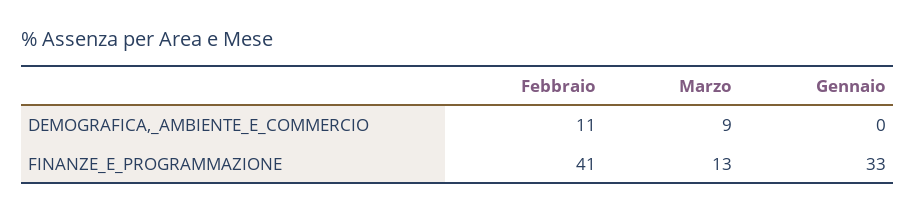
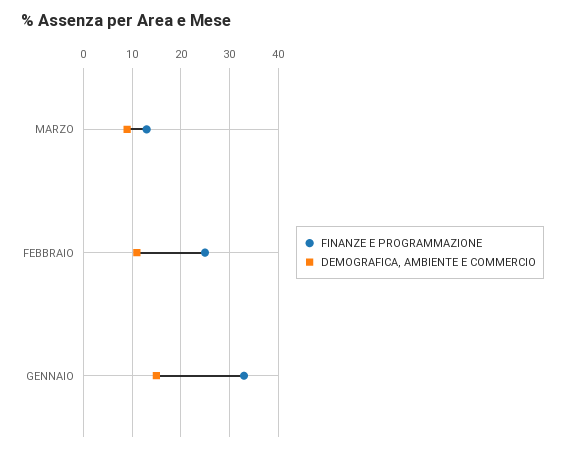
  {
    "DEMOGRAFICA,_AMBIENTE_E_COMMERCIO": {
      "Febbraio": 11,
      "Marzo": 9,
-     "Gennaio": 0
+     "Gennaio": 15
    },
    "FINANZE_E_PROGRAMMAZIONE": {
-     "Febbraio": 41,
+     "Febbraio": 25,
      "Marzo": 13,
      "Gennaio": 33
    }
  }

